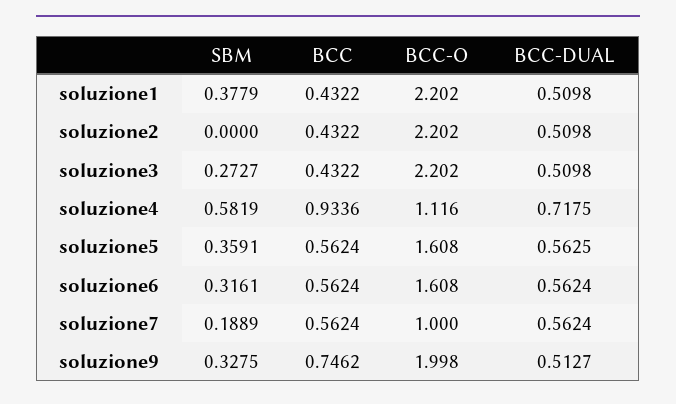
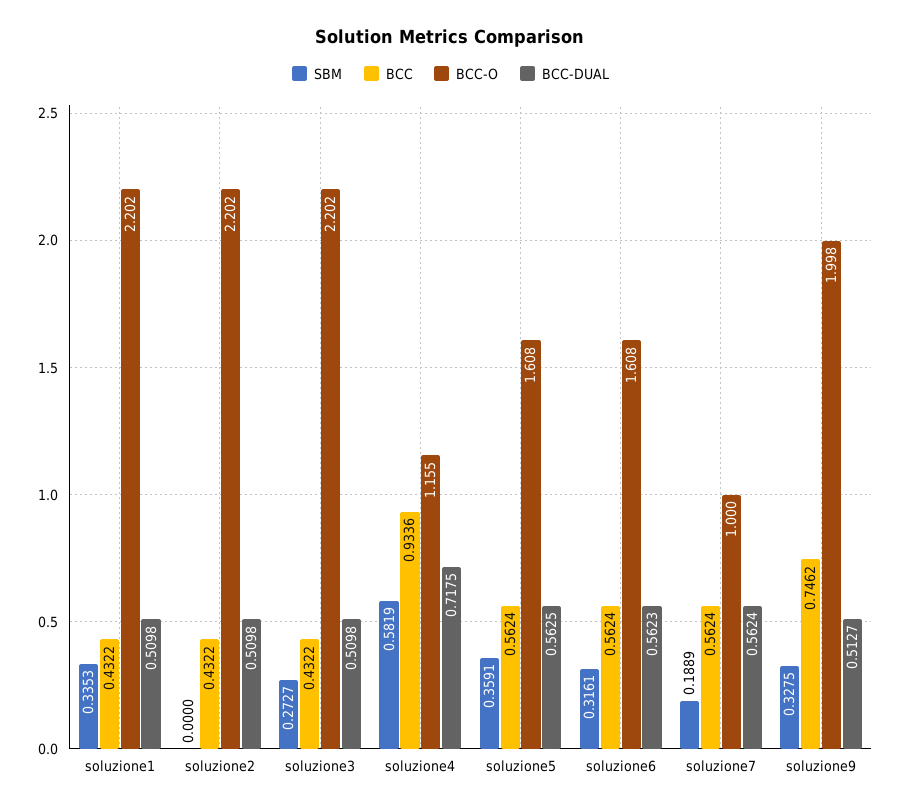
  {
    "SBM": {
-     "soluzione1": 0.3779,
+     "soluzione1": 0.3353,
      "soluzione2": 0,
      "soluzione3": 0.2727,
      "soluzione4": 0.5819,
      "soluzione5": 0.3591,
      "soluzione6": 0.3161,
      "soluzione7": 0.1889,
      "soluzione9": 0.3275
    },
    "BCC": {
      "soluzione1": 0.4322,
      "soluzione2": 0.4322,
      "soluzione3": 0.4322,
      "soluzione4": 0.9336,
      "soluzione5": 0.5624,
      "soluzione6": 0.5624,
      "soluzione7": 0.5624,
      "soluzione9": 0.7462
    },
    "BCC-O": {
      "soluzione1": 2.202,
      "soluzione2": 2.202,
      "soluzione3": 2.202,
-     "soluzione4": 1.116,
+     "soluzione4": 1.155,
      "soluzione5": 1.608,
      "soluzione6": 1.608,
      "soluzione7": 1,
      "soluzione9": 1.998
    },
    "BCC-DUAL": {
      "soluzione1": 0.5098,
      "soluzione2": 0.5098,
      "soluzione3": 0.5098,
      "soluzione4": 0.7175,
      "soluzione5": 0.5625,
-     "soluzione6": 0.5624,
+     "soluzione6": 0.5623,
      "soluzione7": 0.5624,
      "soluzione9": 0.5127
    }
  }

